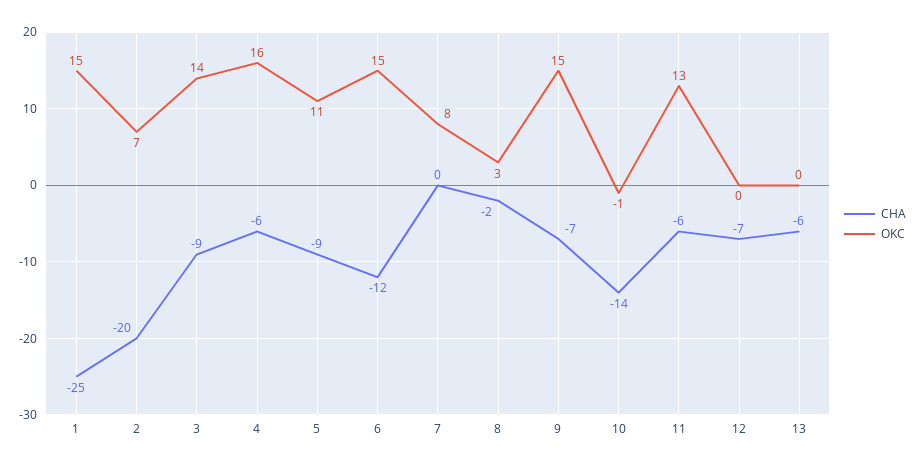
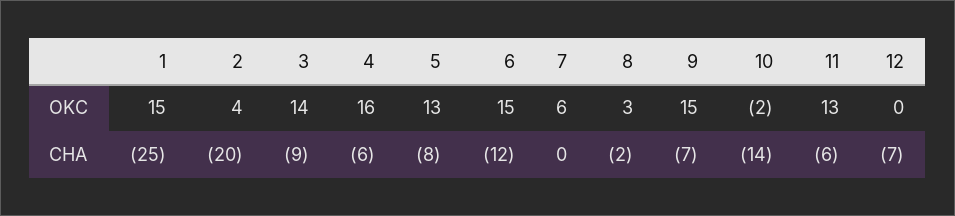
  {
    "CHA": {
      "1": -25,
      "2": -20,
      "3": -9,
      "4": -6,
-     "5": -9,
+     "5": -8,
      "6": -12,
      "7": 0,
      "8": -2,
      "9": -7,
      "10": -14,
      "11": -6,
-     "12": -7,
+     "12": -7
-     "13": -6
    },
    "OKC": {
      "1": 15,
-     "2": 7,
+     "2": 4,
      "3": 14,
      "4": 16,
-     "5": 11,
+     "5": 13,
      "6": 15,
-     "7": 8,
+     "7": 6,
      "8": 3,
      "9": 15,
-     "10": -1,
+     "10": -2,
      "11": 13,
-     "12": 0,
+     "12": 0
-     "13": 0
    }
  }

